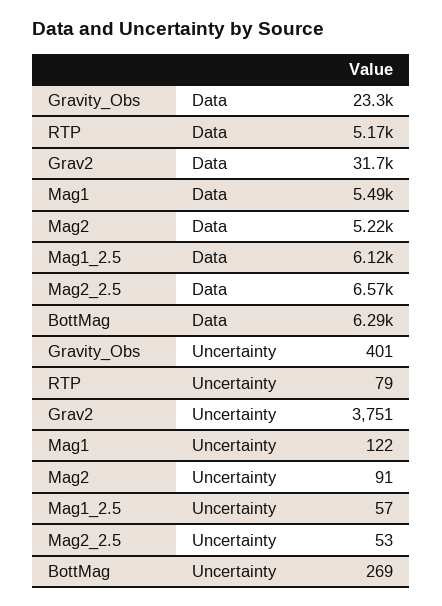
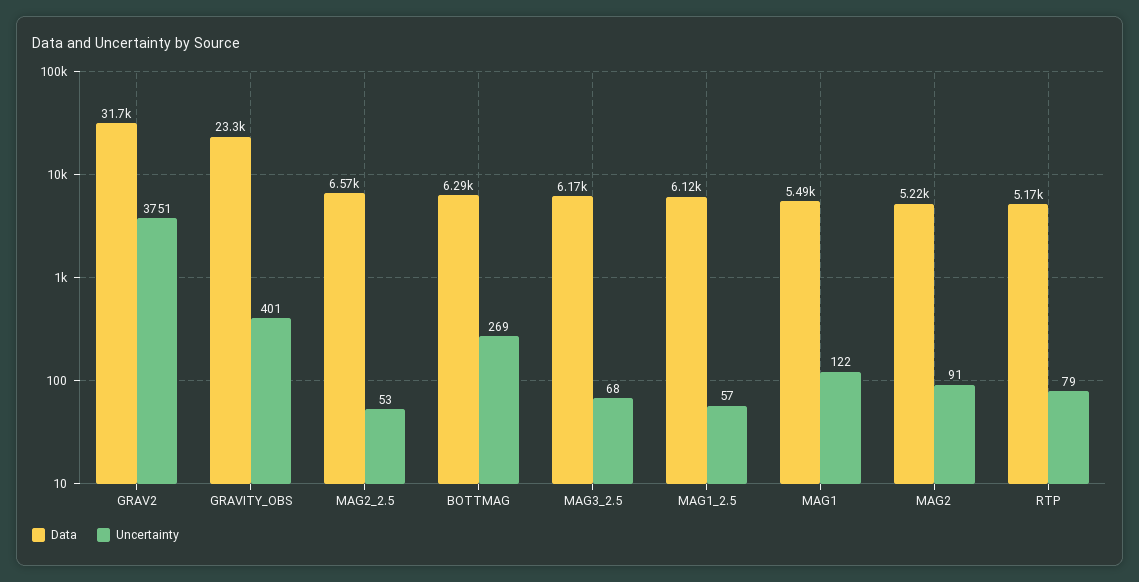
  {
    "Data": {
      "Gravity_Obs": 23300,
      "RTP": 5170,
      "Grav2": 31700,
      "Mag1": 5490,
      "Mag2": 5220,
      "Mag1_2.5": 6120,
      "Mag2_2.5": 6570,
-     "BottMag": 6290
+     "BottMag": 6290,
+     "MAG3_2.5": 6170
    },
    "Uncertainty": {
      "Gravity_Obs": 401,
      "RTP": 79,
      "Grav2": 3751,
      "Mag1": 122,
      "Mag2": 91,
      "Mag1_2.5": 57,
      "Mag2_2.5": 53,
-     "BottMag": 269
+     "BottMag": 269,
+     "MAG3_2.5": 68
    }
  }

